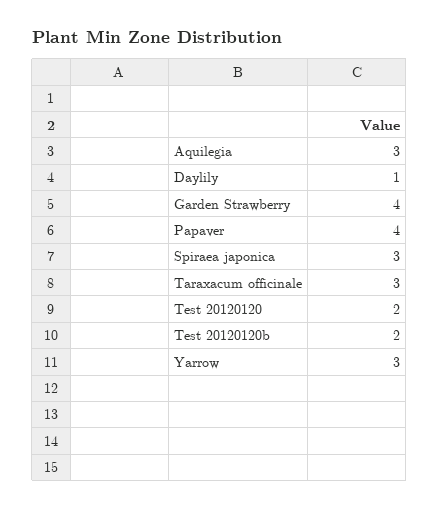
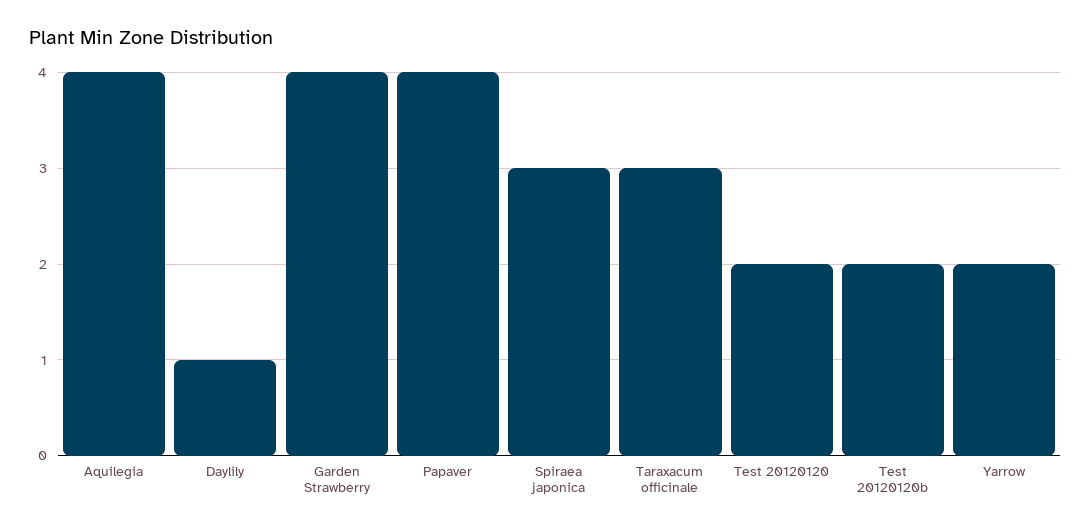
  {
-   "Aquilegia": 3,
+   "Aquilegia": 4,
    "Daylily": 1,
    "Garden Strawberry": 4,
    "Papaver": 4,
    "Spiraea japonica": 3,
    "Taraxacum officinale": 3,
    "Test 20120120": 2,
    "Test 20120120b": 2,
-   "Yarrow": 3
+   "Yarrow": 2
  }

